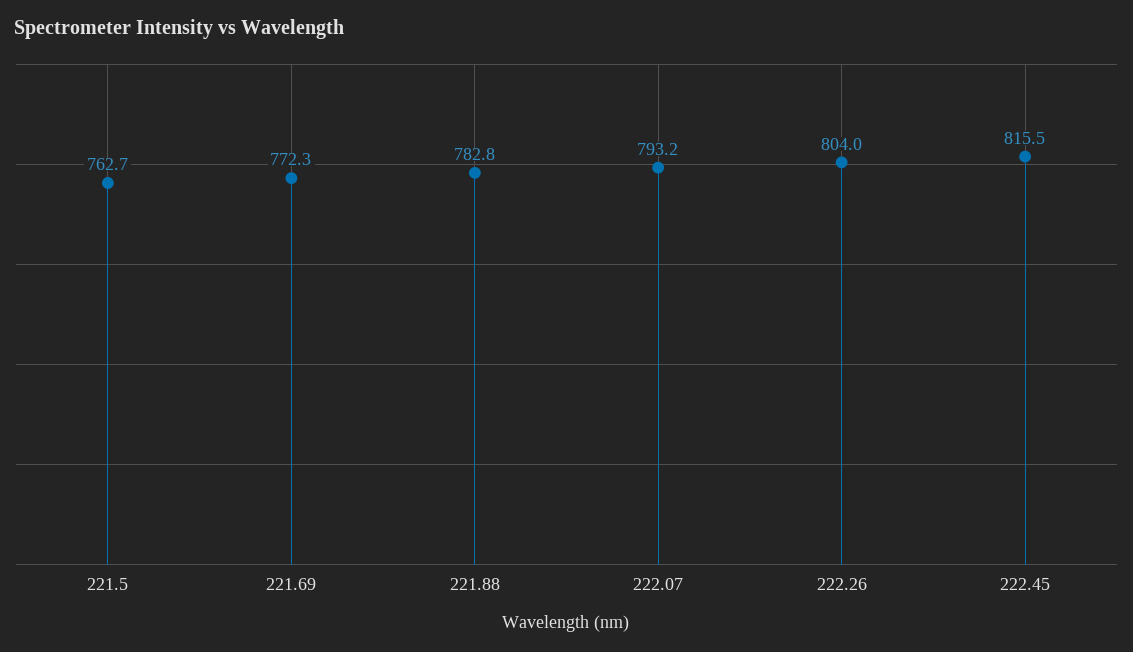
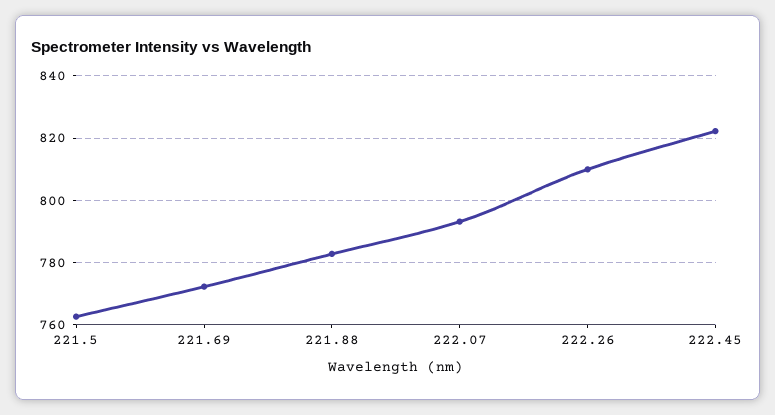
  {
    "221.5": 762.7,
    "221.69": 772.3,
    "221.88": 782.8,
    "222.07": 793.2,
-   "222.26": 804,
+   "222.26": 810,
-   "222.45": 815.5
+   "222.45": 822
  }

